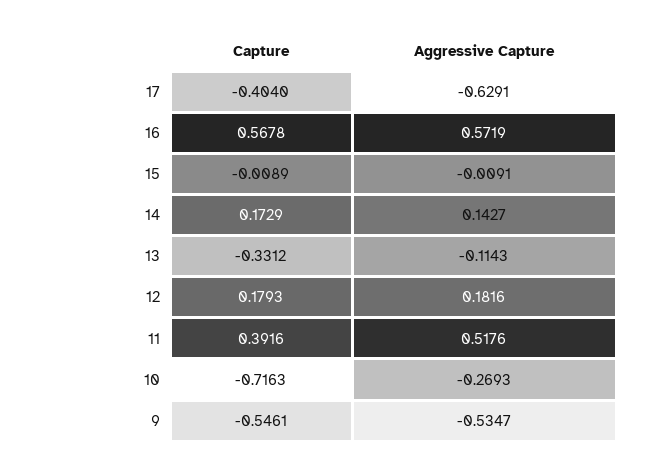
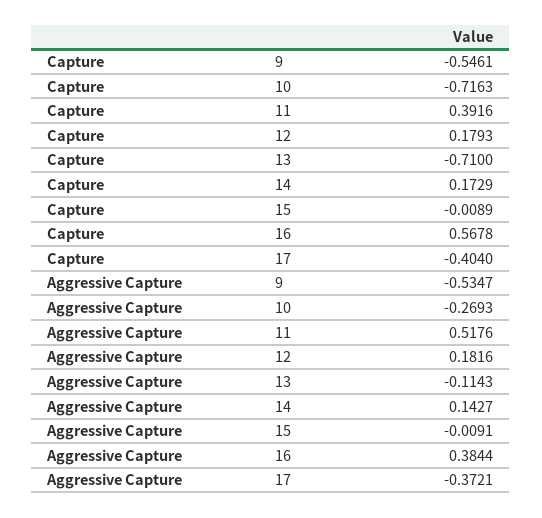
  {
    "Capture": {
      "17": -0.404,
      "16": 0.5678,
      "15": -0.0089,
      "14": 0.1729,
-     "13": -0.3312,
+     "13": -0.71,
      "12": 0.1793,
      "11": 0.3916,
      "10": -0.7163,
      "9": -0.5461
    },
    "Aggressive Capture": {
-     "17": -0.6291,
+     "17": -0.3721,
-     "16": 0.5719,
+     "16": 0.3844,
      "15": -0.0091,
      "14": 0.1427,
      "13": -0.1143,
      "12": 0.1816,
      "11": 0.5176,
      "10": -0.2693,
      "9": -0.5347
    }
  }

